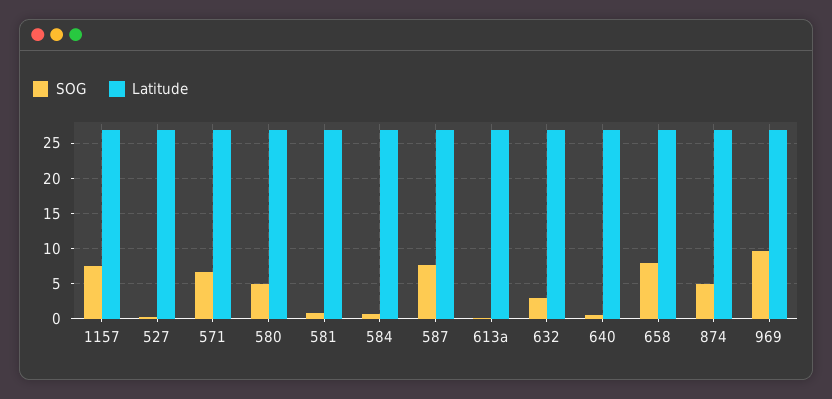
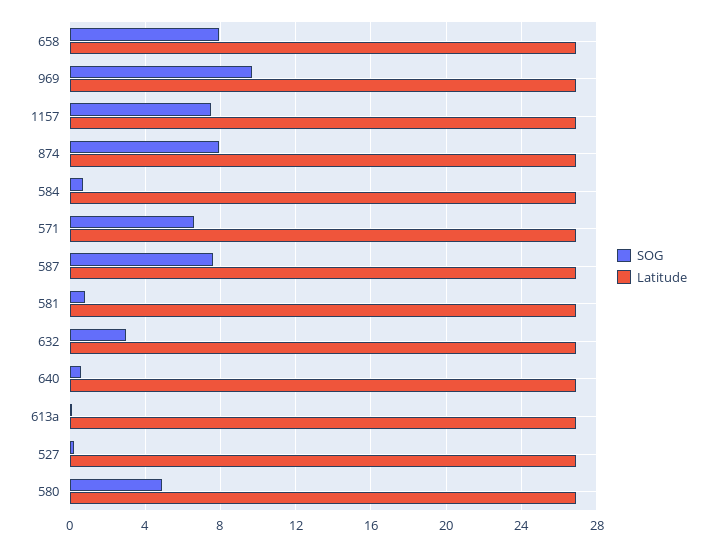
  {
    "SOG": {
      "1157": 7.5,
      "527": 0,
      "571": 6.5,
      "580": 5,
      "581": 1,
      "584": 0.5,
      "587": 7.5,
      "613a": 0,
      "632": 3,
      "640": 0.5,
      "658": 8,
-     "874": 5,
+     "874": 8,
      "969": 9.5
    },
    "Latitude": {
      "1157": 27,
      "527": 27,
      "571": 27,
      "580": 27,
      "581": 27,
      "584": 27,
      "587": 27,
      "613a": 27,
      "632": 27,
      "640": 27,
      "658": 27,
      "874": 27,
      "969": 27
    }
  }

